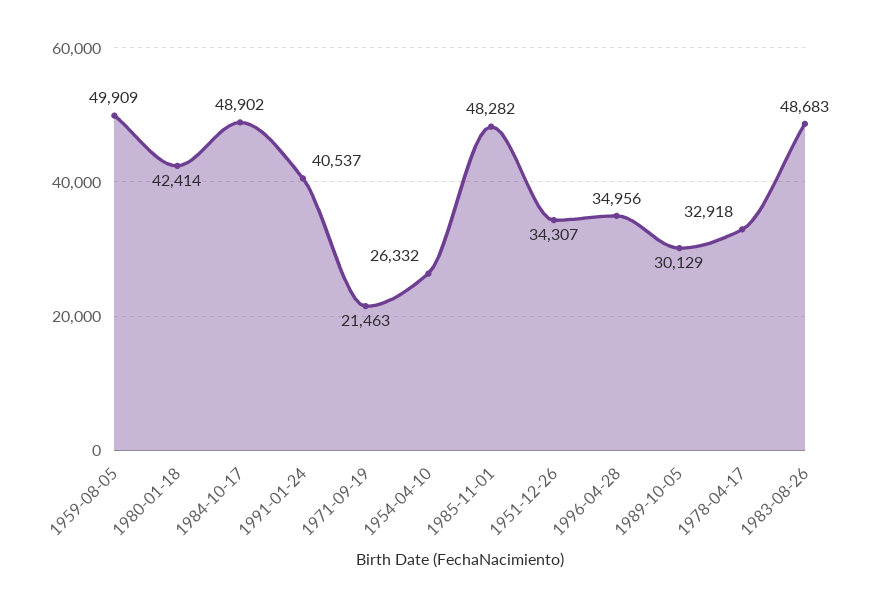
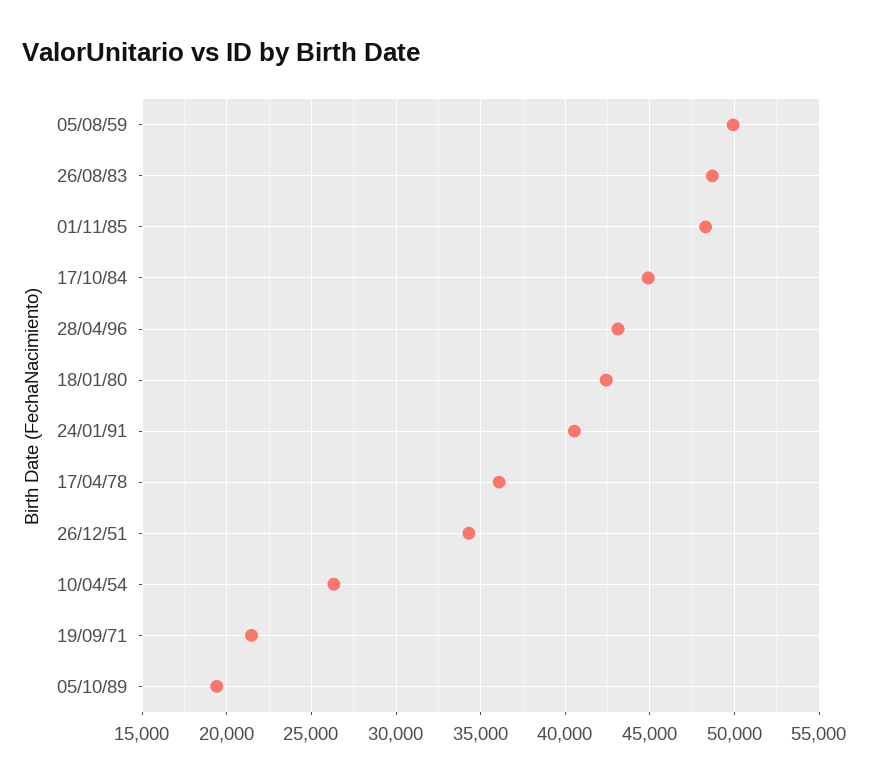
  {
    "1959-08-05": 49909,
    "1980-01-18": 42414,
-   "1984-10-17": 48902,
+   "1984-10-17": 45000,
    "1991-01-24": 40537,
    "1971-09-19": 21463,
    "1954-04-10": 26332,
    "1985-11-01": 48282,
    "1951-12-26": 34307,
-   "1996-04-28": 34956,
+   "1996-04-28": 43000,
-   "1989-10-05": 30129,
+   "1989-10-05": 19500,
-   "1978-04-17": 32918,
+   "1978-04-17": 36000,
    "1983-08-26": 48683
  }

